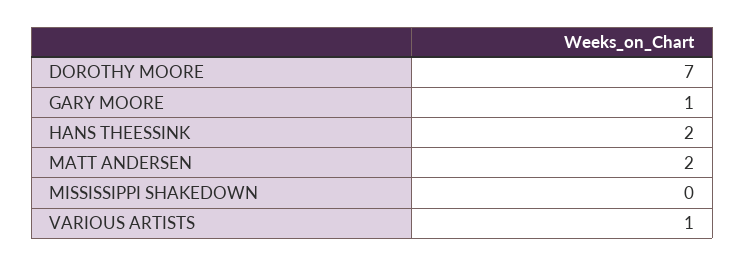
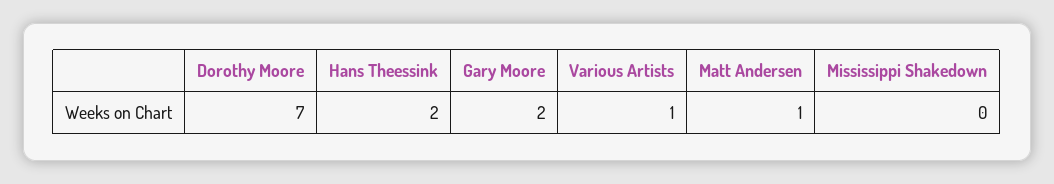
  {
    "DOROTHY MOORE": 7,
-   "GARY MOORE": 1,
+   "GARY MOORE": 2,
    "HANS THEESSINK": 2,
-   "MATT ANDERSEN": 2,
+   "MATT ANDERSEN": 1,
    "MISSISSIPPI SHAKEDOWN": 0,
    "VARIOUS ARTISTS": 1
  }

